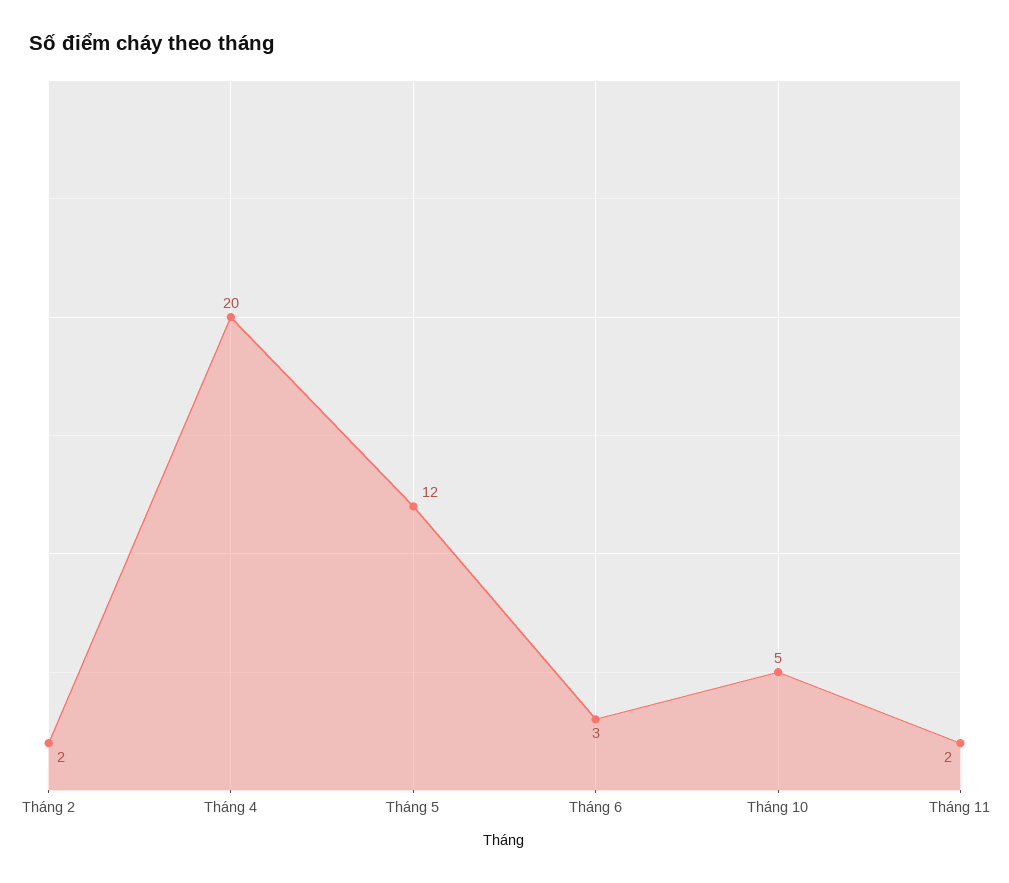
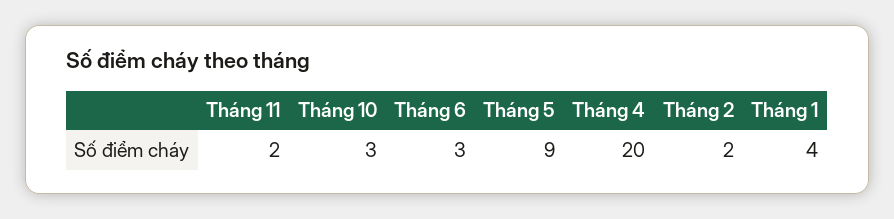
  {
    "Tháng 2": 2,
    "Tháng 4": 20,
-   "Tháng 5": 12,
+   "Tháng 5": 9,
    "Tháng 6": 3,
-   "Tháng 10": 5,
+   "Tháng 10": 3,
-   "Tháng 11": 2
+   "Tháng 11": 2,
+   "Tháng 1": 4
  }

